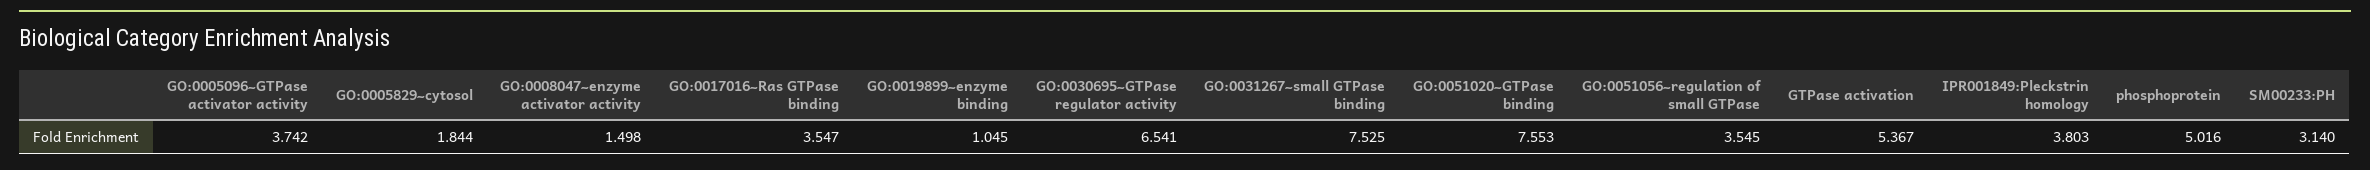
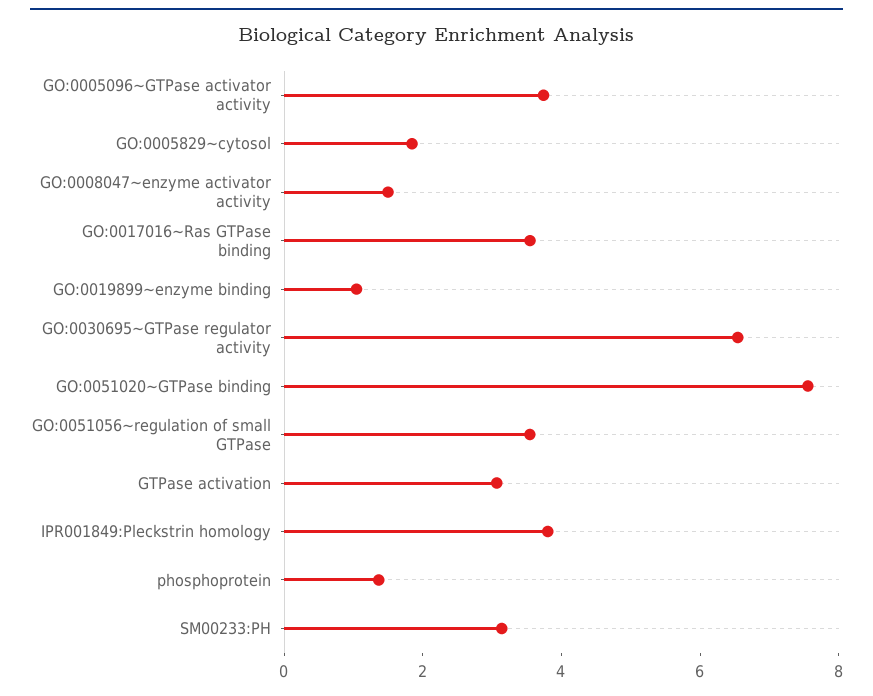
  {
    "GO:0005096~GTPase activator activity": 3.742,
    "GO:0005829~cytosol": 1.844,
    "GO:0008047~enzyme activator activity": 1.498,
    "GO:0017016~Ras GTPase binding": 3.547,
    "GO:0019899~enzyme binding": 1.045,
    "GO:0030695~GTPase regulator activity": 6.541,
-   "GO:0031267~small GTPase binding": 7.525,
    "GO:0051020~GTPase binding": 7.553,
    "GO:0051056~regulation of small GTPase": 3.545,
-   "GTPase activation": 5.367,
+   "GTPase activation": 3,
    "IPR001849:Pleckstrin homology": 3.803,
-   "phosphoprotein": 5.016,
+   "phosphoprotein": 1.5,
    "SM00233:PH": 3.14
  }

